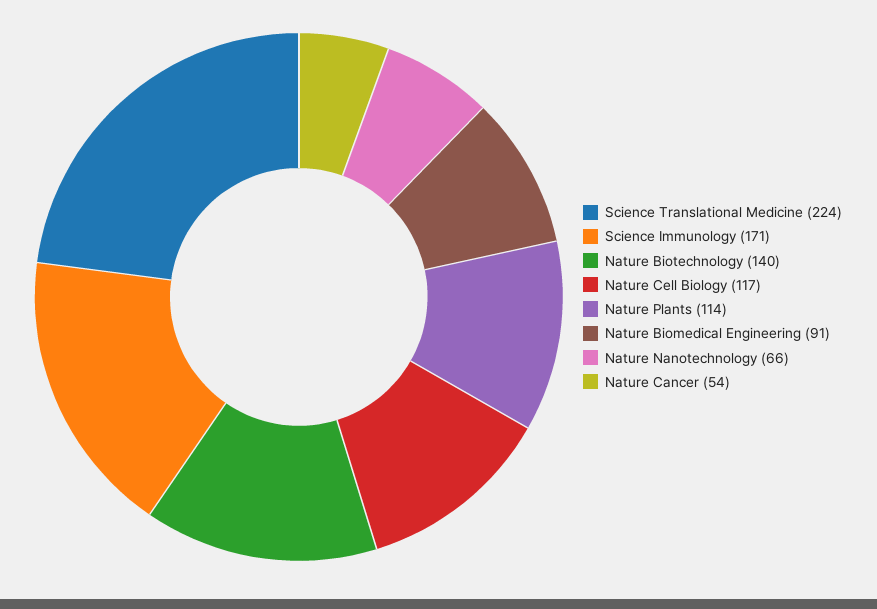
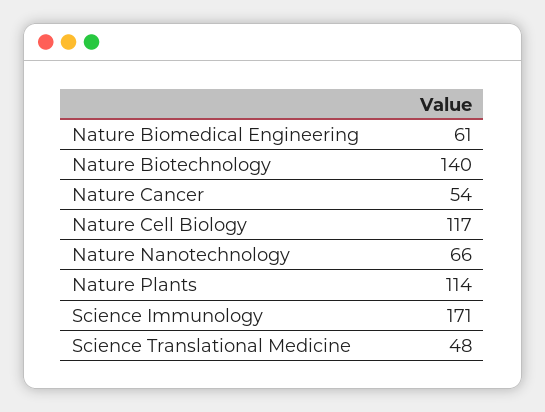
  {
-   "Science Translational Medicine": 224,
+   "Science Translational Medicine": 48,
    "Science Immunology": 171,
    "Nature Biotechnology": 140,
    "Nature Cell Biology": 117,
    "Nature Plants": 114,
-   "Nature Biomedical Engineering": 91,
+   "Nature Biomedical Engineering": 61,
    "Nature Nanotechnology": 66,
    "Nature Cancer": 54
  }

